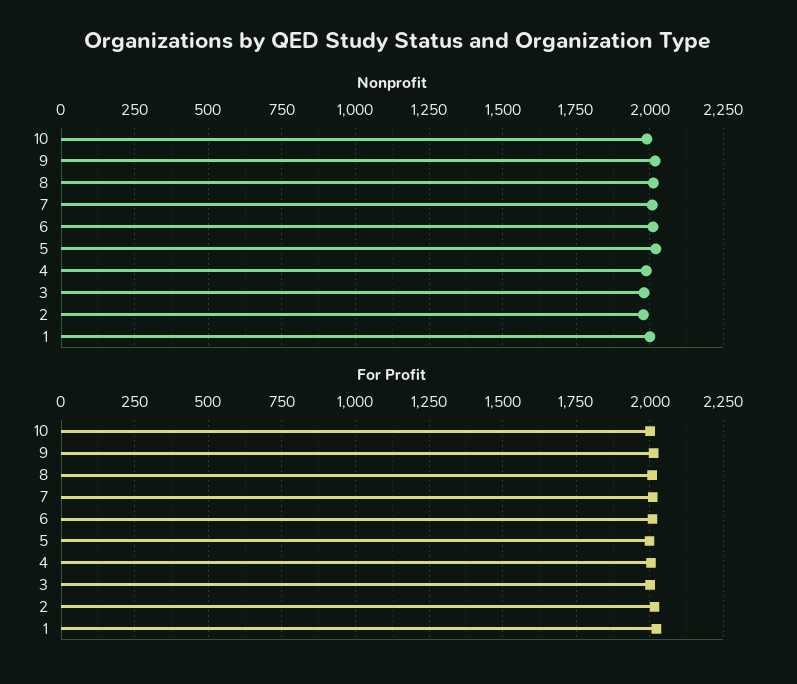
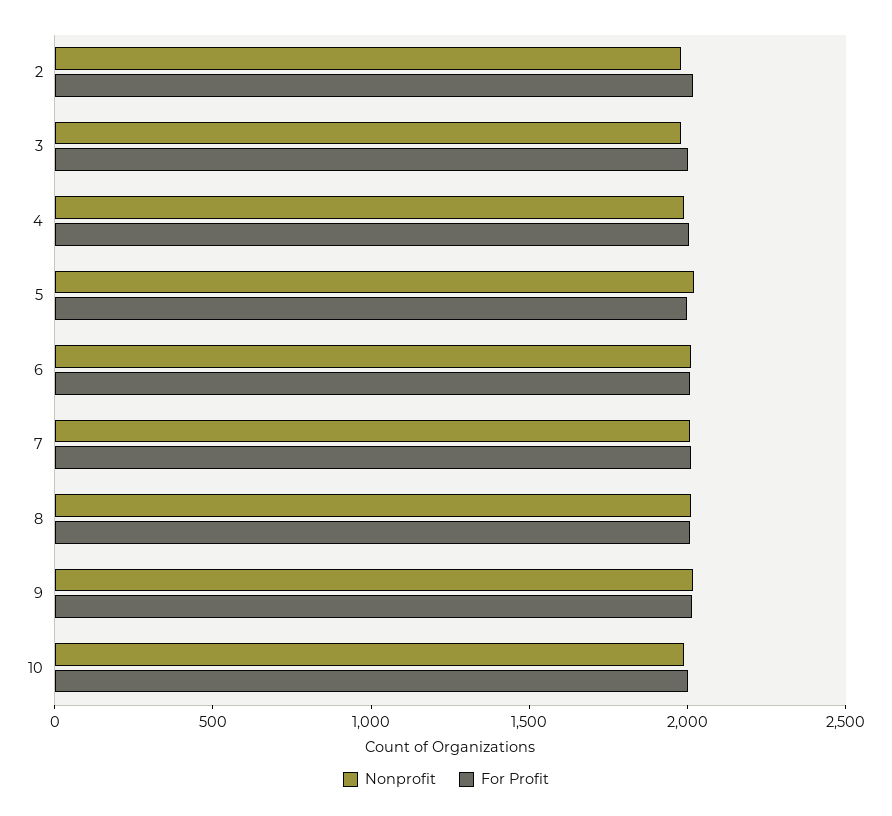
  {
    "Nonprofit": {
      "10": 2000,
      "9": 2025,
      "8": 2000,
      "7": 2000,
      "6": 2000,
      "5": 2025,
      "4": 2000,
      "3": 1975,
-     "2": 1975,
+     "2": 1975
-     "1": 2000
    },
    "For Profit": {
      "10": 2000,
      "9": 2025,
      "8": 2000,
      "7": 2000,
      "6": 2000,
      "5": 2000,
      "4": 2000,
      "3": 2000,
-     "2": 2025,
+     "2": 2025
-     "1": 2025
    }
  }

